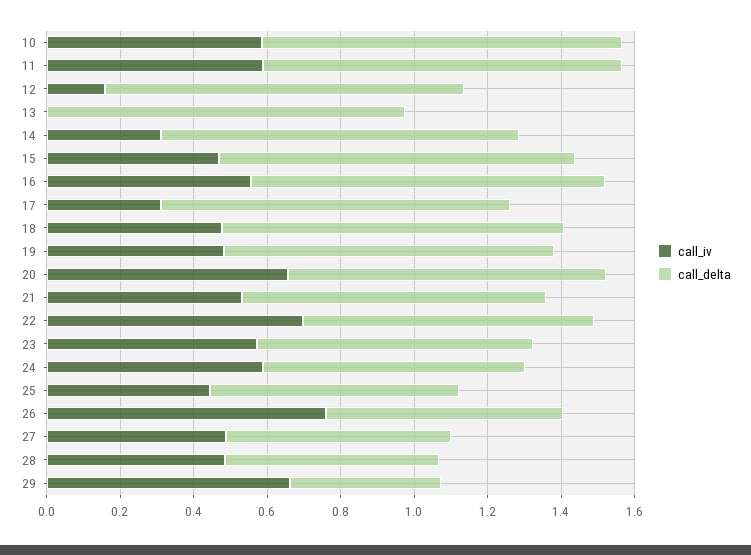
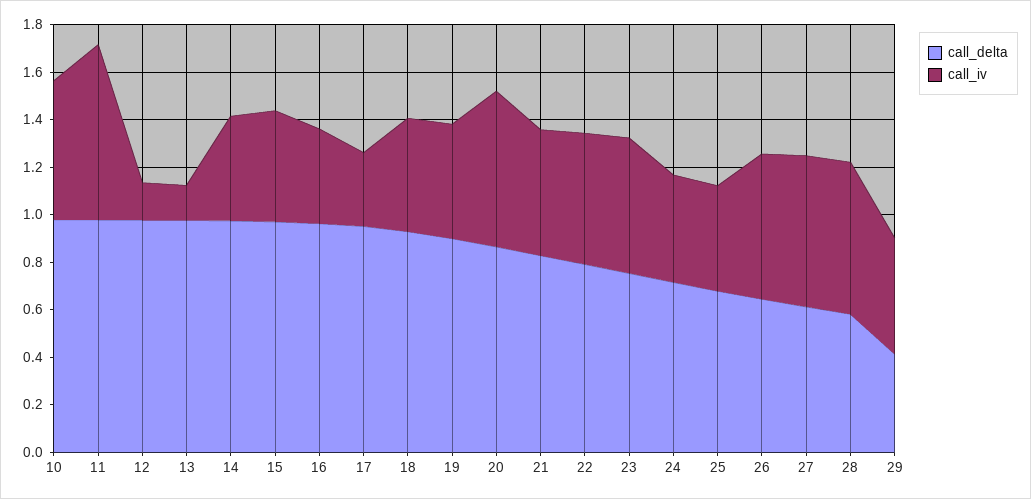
  {
    "call_iv": {
      "10": 0.6,
-     "11": 0.6,
+     "11": 0.75,
      "12": 0.15,
-     "13": 0,
+     "13": 0.15,
-     "14": 0.3,
+     "14": 0.45,
      "15": 0.45,
-     "16": 0.55,
+     "16": 0.4,
      "17": 0.3,
      "18": 0.5,
      "19": 0.5,
      "20": 0.65,
      "21": 0.55,
-     "22": 0.7,
+     "22": 0.55,
      "23": 0.55,
-     "24": 0.6,
+     "24": 0.45,
      "25": 0.45,
-     "26": 0.75,
+     "26": 0.6,
-     "27": 0.5,
+     "27": 0.65,
-     "28": 0.5,
+     "28": 0.65,
-     "29": 0.65
+     "29": 0.5
    },
    "call_delta": {
      "10": 1,
      "11": 1,
      "12": 1,
      "13": 1,
      "14": 0.95,
      "15": 0.95,
      "16": 0.95,
      "17": 0.95,
      "18": 0.95,
      "19": 0.9,
      "20": 0.85,
      "21": 0.85,
      "22": 0.8,
      "23": 0.75,
      "24": 0.7,
      "25": 0.7,
      "26": 0.65,
      "27": 0.6,
      "28": 0.6,
      "29": 0.4
    }
  }

